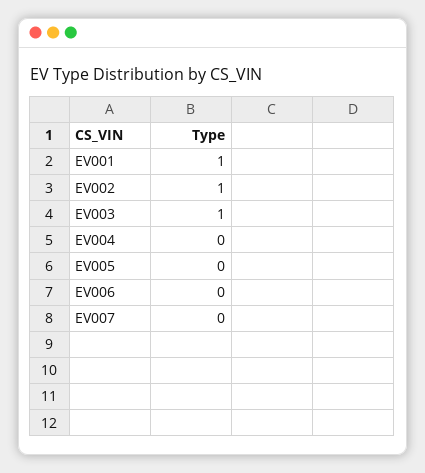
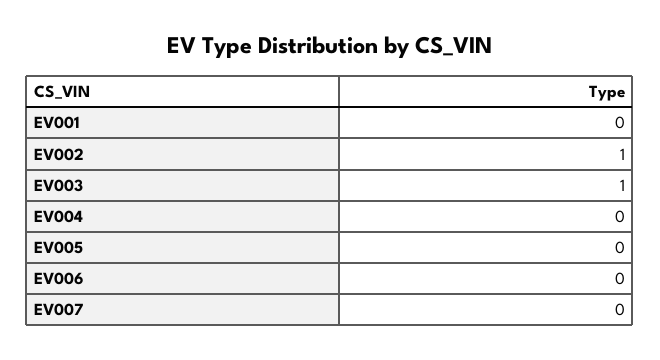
  {
-   "EV001": 1,
+   "EV001": 0,
    "EV002": 1,
    "EV003": 1,
    "EV004": 0,
    "EV005": 0,
    "EV006": 0,
    "EV007": 0
  }

